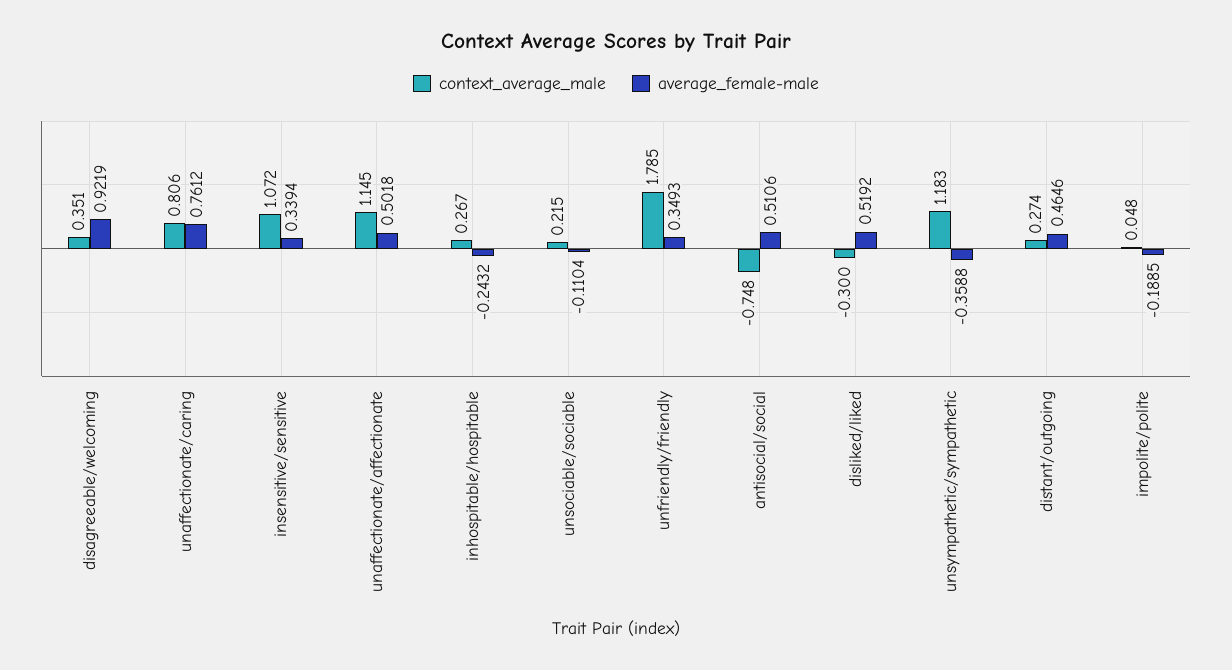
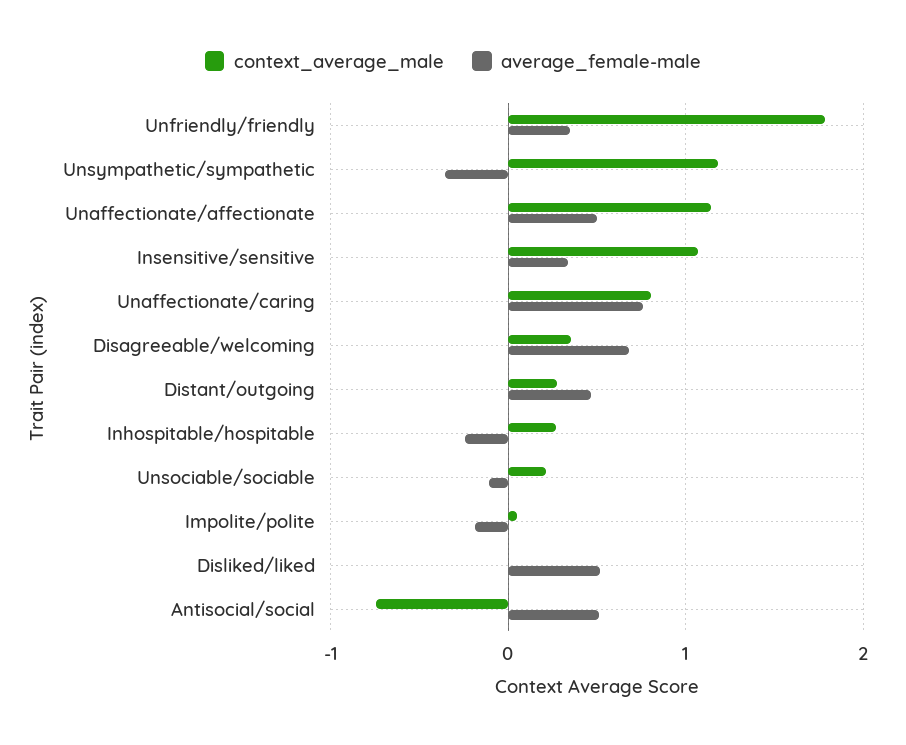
  {
    "context_average_male": {
      "disagreeable/welcoming": 0.351,
      "unaffectionate/caring": 0.806,
      "insensitive/sensitive": 1.072,
      "unaffectionate/affectionate": 1.145,
      "inhospitable/hospitable": 0.267,
      "unsociable/sociable": 0.215,
      "unfriendly/friendly": 1.785,
      "antisocial/social": -0.748,
-     "disliked/liked": -0.3,
+     "disliked/liked": 0,
      "unsympathetic/sympathetic": 1.183,
      "distant/outgoing": 0.274,
      "impolite/polite": 0.048
    },
    "average_female-male": {
-     "disagreeable/welcoming": 0.9219,
+     "disagreeable/welcoming": 0.7,
      "unaffectionate/caring": 0.7612,
      "insensitive/sensitive": 0.3394,
      "unaffectionate/affectionate": 0.5018,
      "inhospitable/hospitable": -0.2432,
      "unsociable/sociable": -0.1104,
      "unfriendly/friendly": 0.3493,
      "antisocial/social": 0.5106,
      "disliked/liked": 0.5192,
      "unsympathetic/sympathetic": -0.3588,
      "distant/outgoing": 0.4646,
      "impolite/polite": -0.1885
    }
  }

